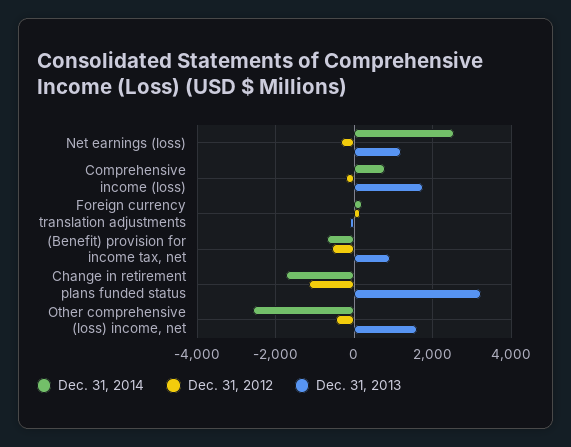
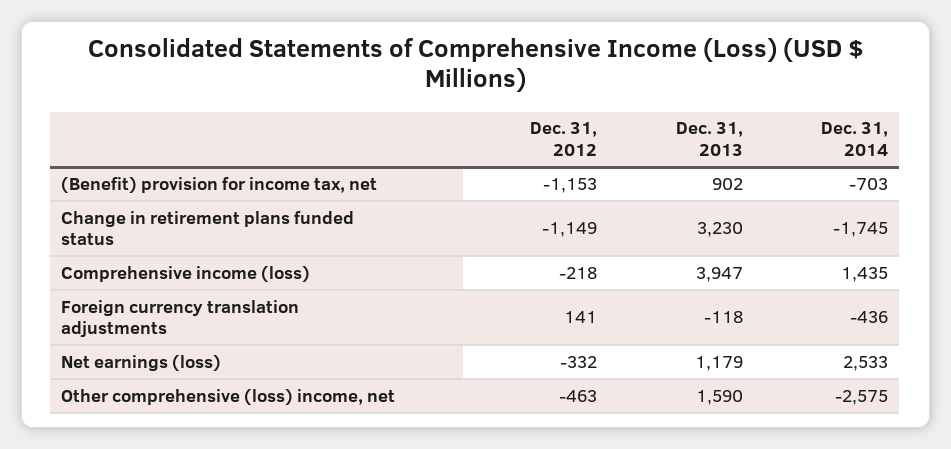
  {
    "Dec. 31, 2014": {
      "Net earnings (loss)": 2533,
-     "Comprehensive income (loss)": 800,
+     "Comprehensive income (loss)": 1435,
-     "Foreign currency translation adjustments": 200,
+     "Foreign currency translation adjustments": -436,
      "(Benefit) provision for income tax, net": -703,
      "Change in retirement plans funded status": -1745,
      "Other comprehensive (loss) income, net": -2575
    },
    "Dec. 31, 2012": {
      "Net earnings (loss)": -332,
      "Comprehensive income (loss)": -218,
      "Foreign currency translation adjustments": 141,
-     "(Benefit) provision for income tax, net": -600,
+     "(Benefit) provision for income tax, net": -1153,
      "Change in retirement plans funded status": -1149,
      "Other comprehensive (loss) income, net": -463
    },
    "Dec. 31, 2013": {
      "Net earnings (loss)": 1179,
-     "Comprehensive income (loss)": 1800,
+     "Comprehensive income (loss)": 3947,
      "Foreign currency translation adjustments": -118,
      "(Benefit) provision for income tax, net": 902,
      "Change in retirement plans funded status": 3230,
      "Other comprehensive (loss) income, net": 1590
    }
  }

